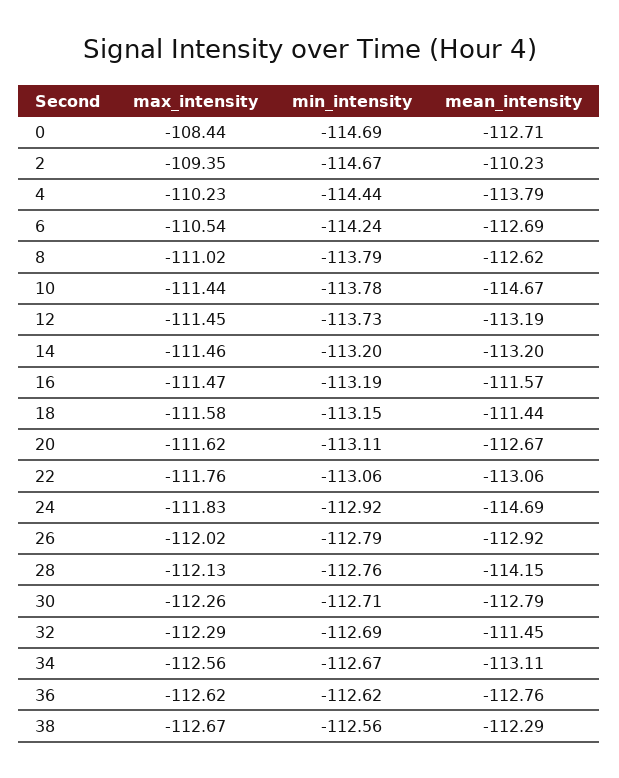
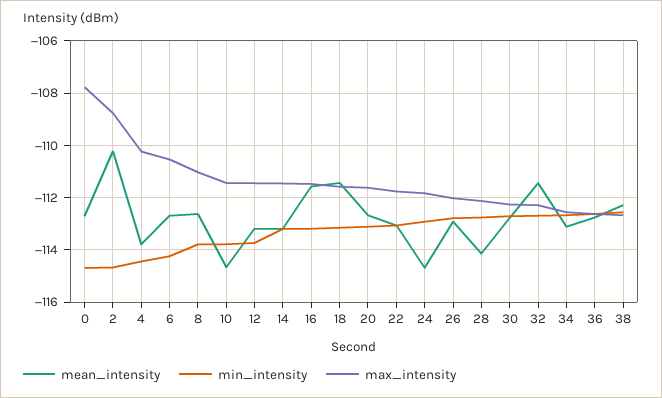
  {
    "max_intensity": {
-     "0": -108.44,
+     "0": -107.75,
-     "2": -109.35,
+     "2": -108.75,
      "4": -110.23,
      "6": -110.54,
      "8": -111.02,
      "10": -111.44,
      "12": -111.45,
      "14": -111.46,
      "16": -111.47,
      "18": -111.58,
      "20": -111.62,
      "22": -111.76,
      "24": -111.83,
      "26": -112.02,
      "28": -112.13,
      "30": -112.26,
      "32": -112.29,
      "34": -112.56,
      "36": -112.62,
      "38": -112.67
    },
    "min_intensity": {
      "0": -114.69,
      "2": -114.67,
      "4": -114.44,
      "6": -114.24,
      "8": -113.79,
      "10": -113.78,
      "12": -113.73,
      "14": -113.2,
      "16": -113.19,
      "18": -113.15,
      "20": -113.11,
      "22": -113.06,
      "24": -112.92,
      "26": -112.79,
      "28": -112.76,
      "30": -112.71,
      "32": -112.69,
      "34": -112.67,
      "36": -112.62,
      "38": -112.56
    },
    "mean_intensity": {
      "0": -112.71,
      "2": -110.23,
      "4": -113.79,
      "6": -112.69,
      "8": -112.62,
      "10": -114.67,
      "12": -113.19,
      "14": -113.2,
      "16": -111.57,
      "18": -111.44,
      "20": -112.67,
      "22": -113.06,
      "24": -114.69,
      "26": -112.92,
      "28": -114.15,
      "30": -112.79,
      "32": -111.45,
      "34": -113.11,
      "36": -112.76,
      "38": -112.29
    }
  }

